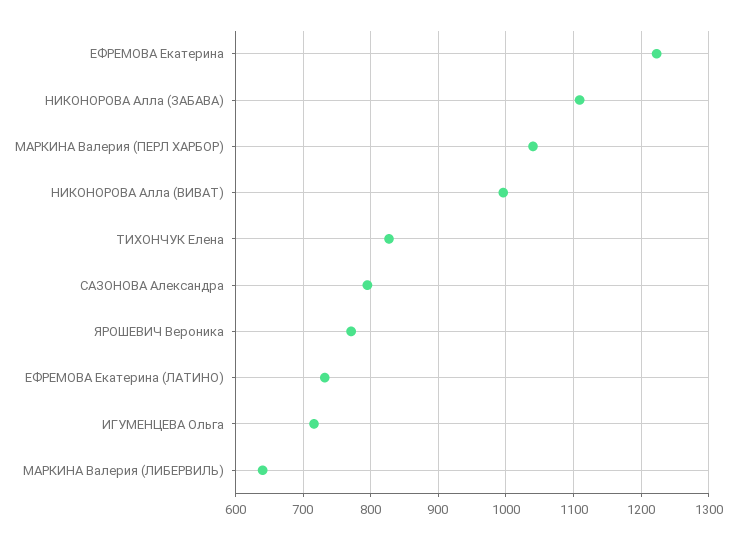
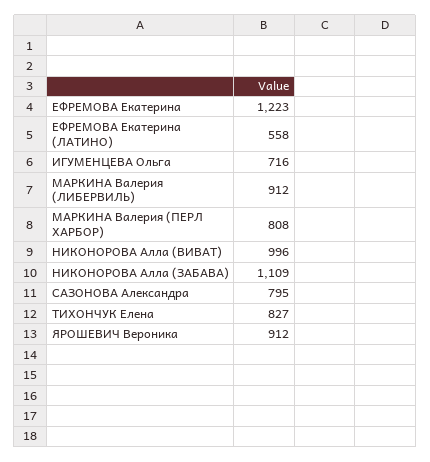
  {
    "ЕФРЕМОВА Екатерина": 1223,
    "НИКОНОРОВА Алла (ЗАБАВА)": 1109,
-   "МАРКИНА Валерия (ПЕРЛ ХАРБОР)": 1040,
+   "МАРКИНА Валерия (ПЕРЛ ХАРБОР)": 808,
    "НИКОНОРОВА Алла (ВИВАТ)": 996,
    "ТИХОНЧУК Елена": 827,
    "САЗОНОВА Александра": 795,
-   "ЯРОШЕВИЧ Вероника": 770,
+   "ЯРОШЕВИЧ Вероника": 912,
-   "ЕФРЕМОВА Екатерина (ЛАТИНО)": 730,
+   "ЕФРЕМОВА Екатерина (ЛАТИНО)": 558,
    "ИГУМЕНЦЕВА Ольга": 716,
-   "МАРКИНА Валерия (ЛИБЕРВИЛЬ)": 640
+   "МАРКИНА Валерия (ЛИБЕРВИЛЬ)": 912
  }

